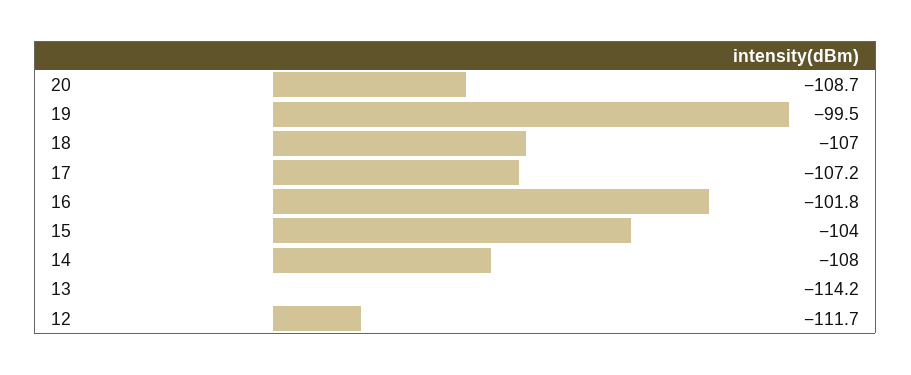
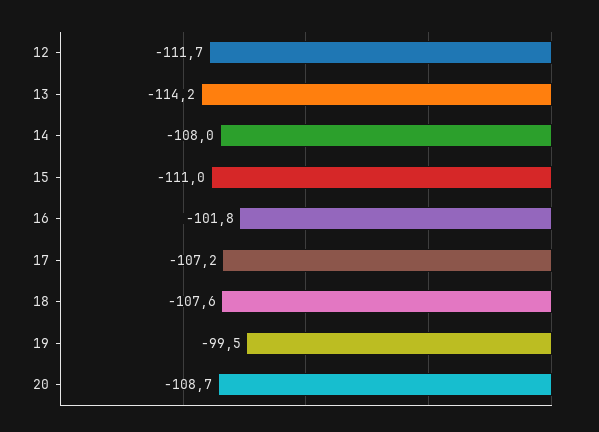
  {
    "20": -108.7,
    "19": -99.5,
-   "18": -107,
+   "18": -107.6,
    "17": -107.2,
    "16": -101.8,
-   "15": -104,
+   "15": -111,
    "14": -108,
    "13": -114.2,
    "12": -111.7
  }

